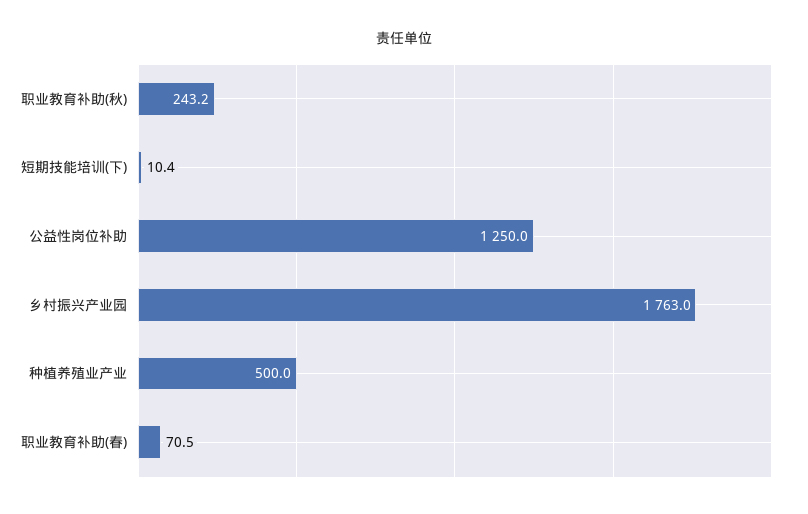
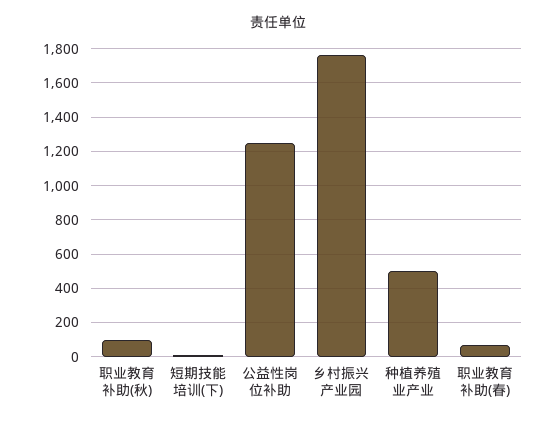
  {
-   "职业教育补助(秋)": 243.2,
+   "职业教育补助(秋)": 100,
    "短期技能培训(下)": 10.4,
    "公益性岗位补助": 1250,
    "乡村振兴产业园": 1763,
    "种植养殖业产业": 500,
    "职业教育补助(春)": 70.5
  }

